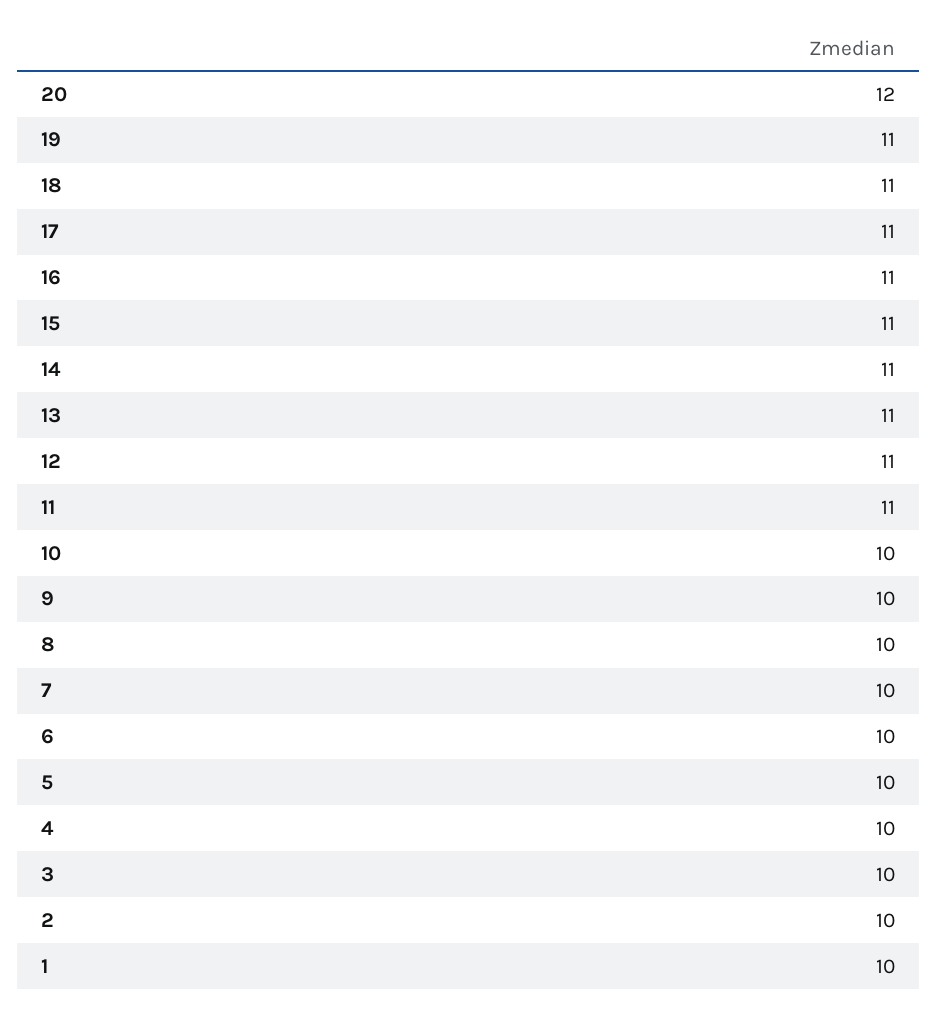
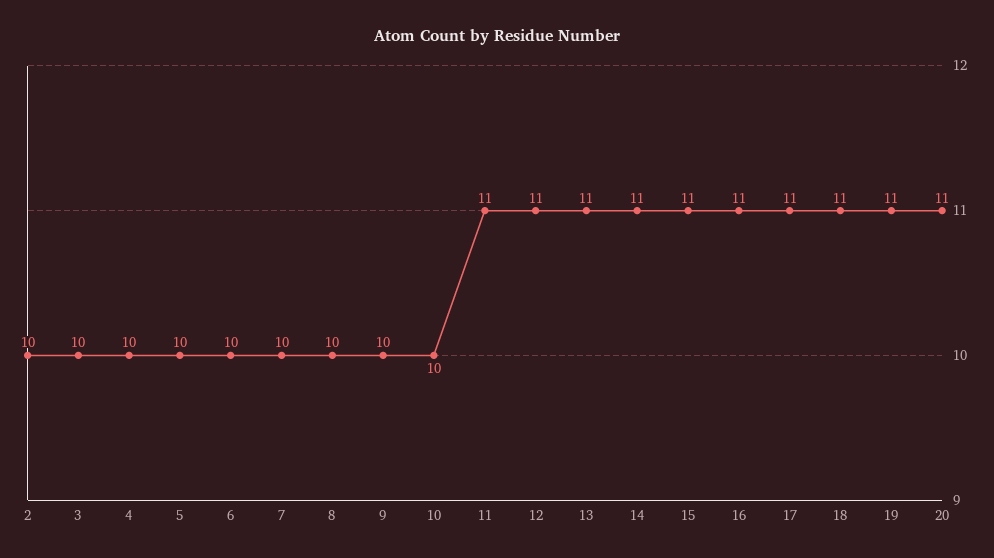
  {
-   "20": 12,
+   "20": 11,
    "19": 11,
    "18": 11,
    "17": 11,
    "16": 11,
    "15": 11,
    "14": 11,
    "13": 11,
    "12": 11,
    "11": 11,
    "10": 10,
    "9": 10,
    "8": 10,
    "7": 10,
    "6": 10,
    "5": 10,
    "4": 10,
    "3": 10,
-   "2": 10,
+   "2": 10
-   "1": 10
  }

